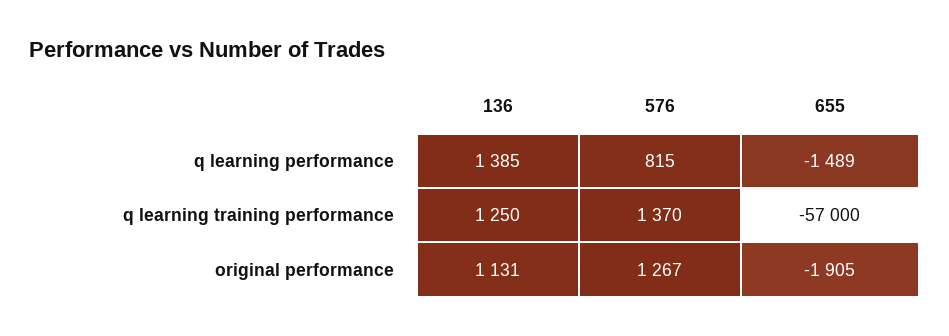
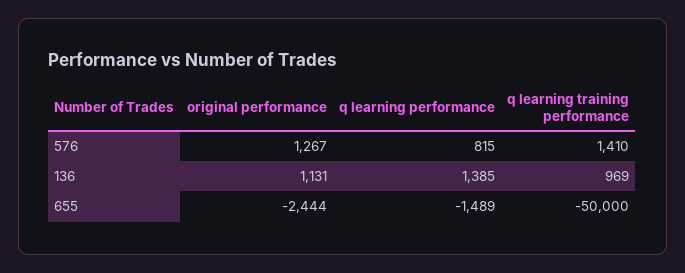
  {
    "136": {
      "q learning performance": 1385,
-     "q learning training performance": 1250,
+     "q learning training performance": 969,
      "original performance": 1131
    },
    "576": {
      "q learning performance": 815,
-     "q learning training performance": 1370,
+     "q learning training performance": 1410,
      "original performance": 1267
    },
    "655": {
      "q learning performance": -1489,
-     "q learning training performance": -57000,
+     "q learning training performance": -50000,
-     "original performance": -1905
+     "original performance": -2444
    }
  }

